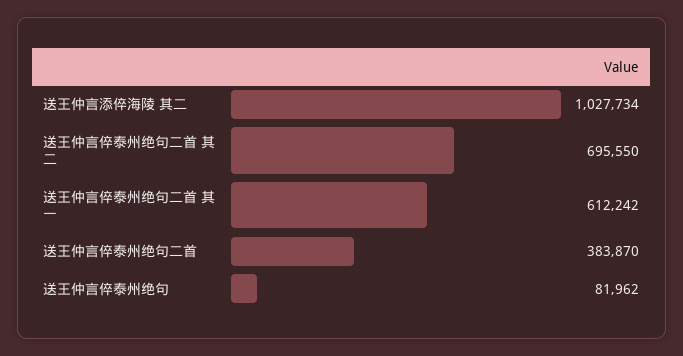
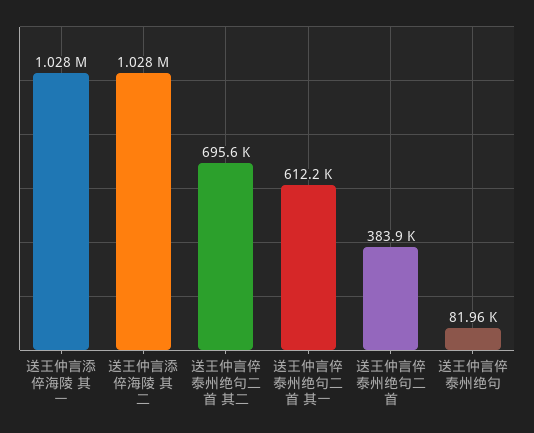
  {
    "送王仲言添倅海陵 其二": 1027734,
    "送王仲言倅泰州绝句二首 其二": 695550,
    "送王仲言倅泰州绝句二首 其一": 612242,
    "送王仲言倅泰州绝句二首": 383870,
-   "送王仲言倅泰州绝句": 81962
+   "送王仲言倅泰州绝句": 81962,
+   "送王仲言添倅海陵 其一": 1028000
  }

